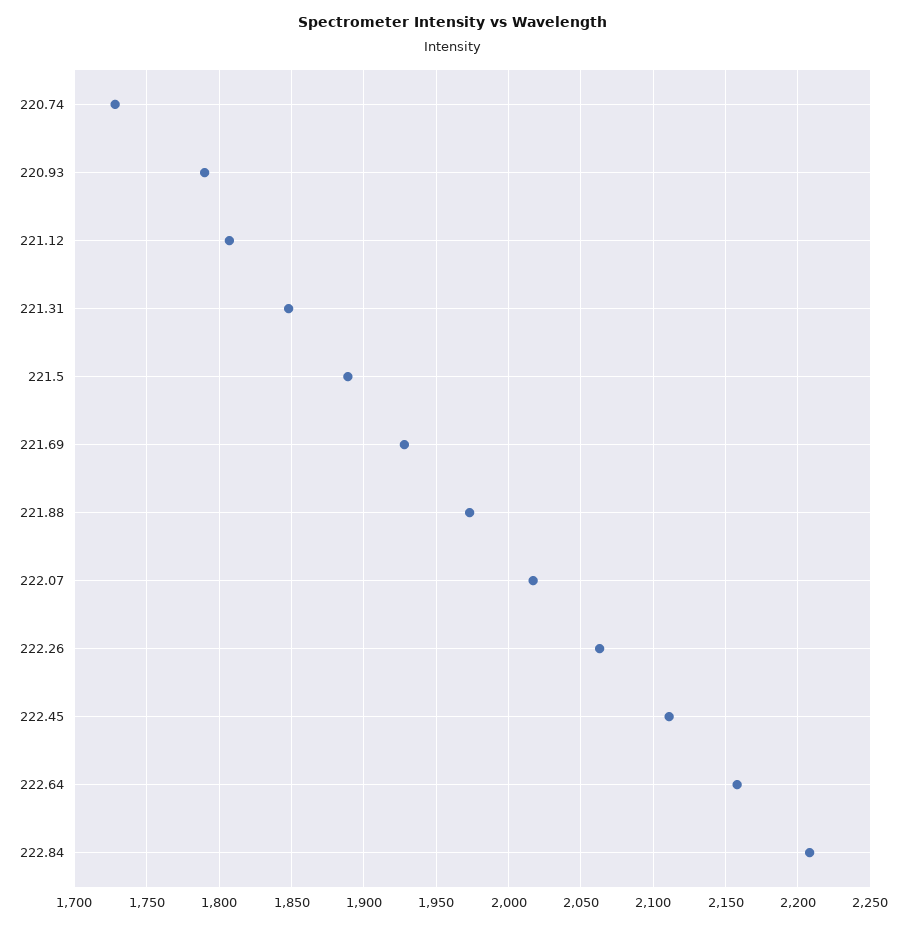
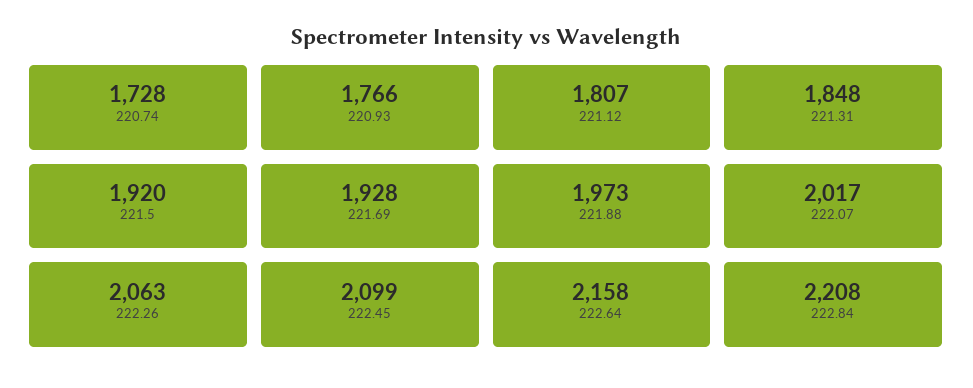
  {
    "220.74": 1728,
-   "220.93": 1790,
+   "220.93": 1766,
    "221.12": 1807,
    "221.31": 1848,
-   "221.5": 1890,
+   "221.5": 1920,
    "221.69": 1928,
    "221.88": 1973,
    "222.07": 2017,
    "222.26": 2063,
-   "222.45": 2110,
+   "222.45": 2099,
    "222.64": 2158,
    "222.84": 2208
  }

